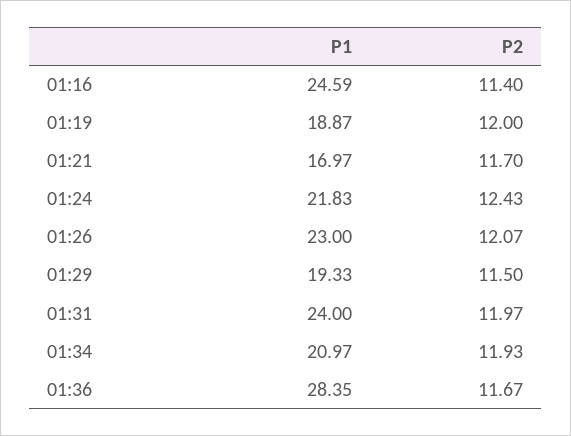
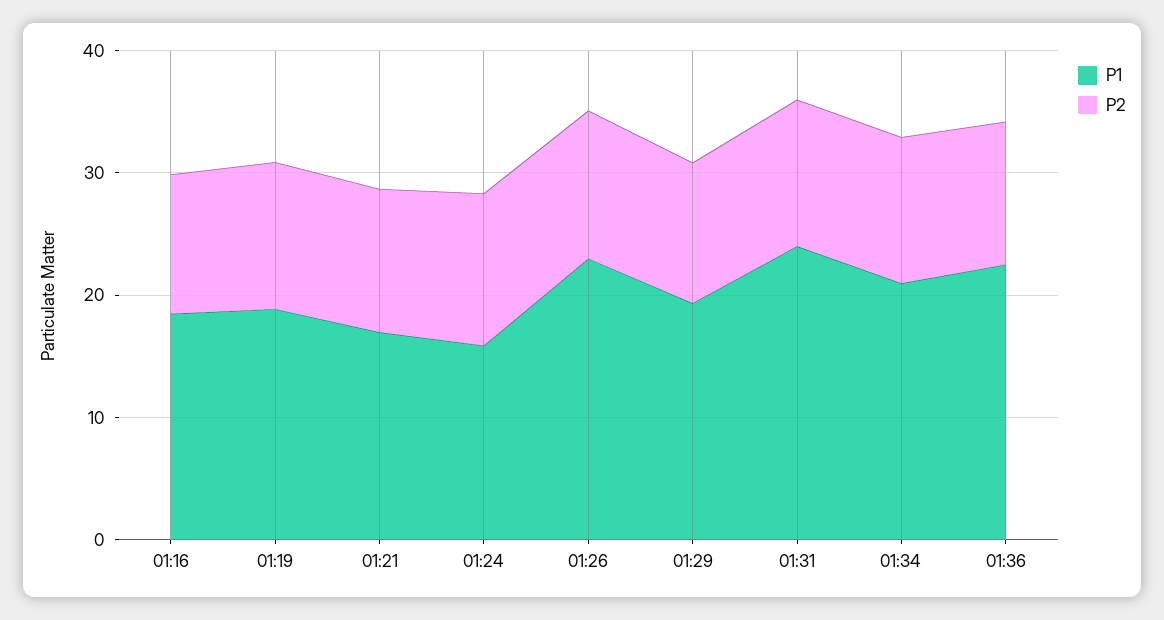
  {
    "P1": {
-     "01:16": 24.59,
+     "01:16": 18,
      "01:19": 18.87,
      "01:21": 16.97,
-     "01:24": 21.83,
+     "01:24": 16,
      "01:26": 23,
      "01:29": 19.33,
      "01:31": 24,
      "01:34": 20.97,
-     "01:36": 28.35
+     "01:36": 22
    },
    "P2": {
      "01:16": 11.4,
      "01:19": 12,
      "01:21": 11.7,
      "01:24": 12.43,
      "01:26": 12.07,
      "01:29": 11.5,
      "01:31": 11.97,
      "01:34": 11.93,
      "01:36": 11.67
    }
  }

